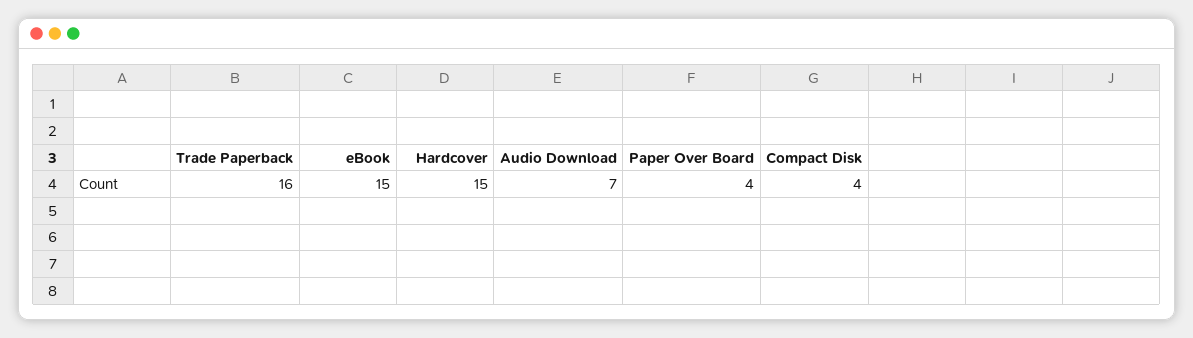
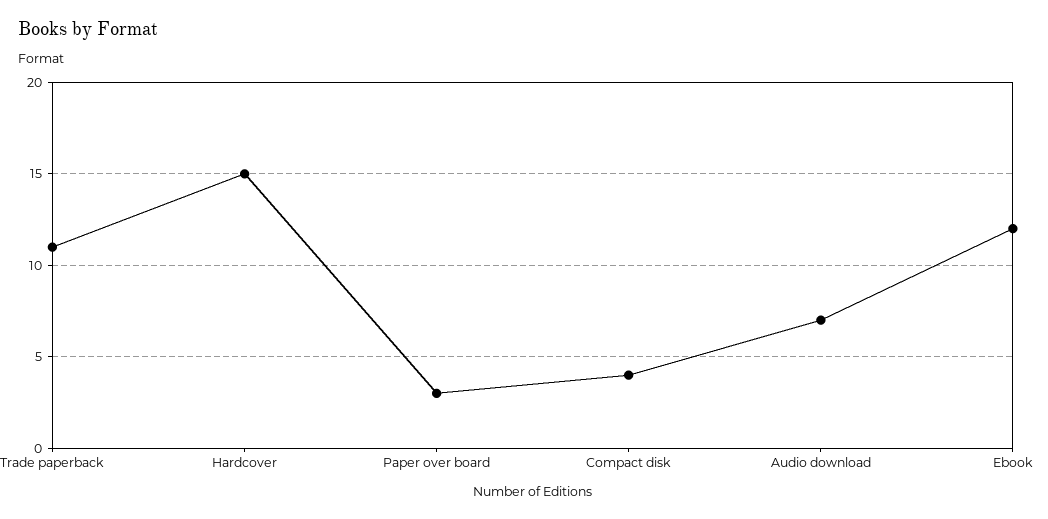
  {
-   "Trade Paperback": 16,
+   "Trade Paperback": 11,
-   "eBook": 15,
+   "eBook": 12,
    "Hardcover": 15,
    "Audio Download": 7,
-   "Paper Over Board": 4,
+   "Paper Over Board": 3,
    "Compact Disk": 4
  }

